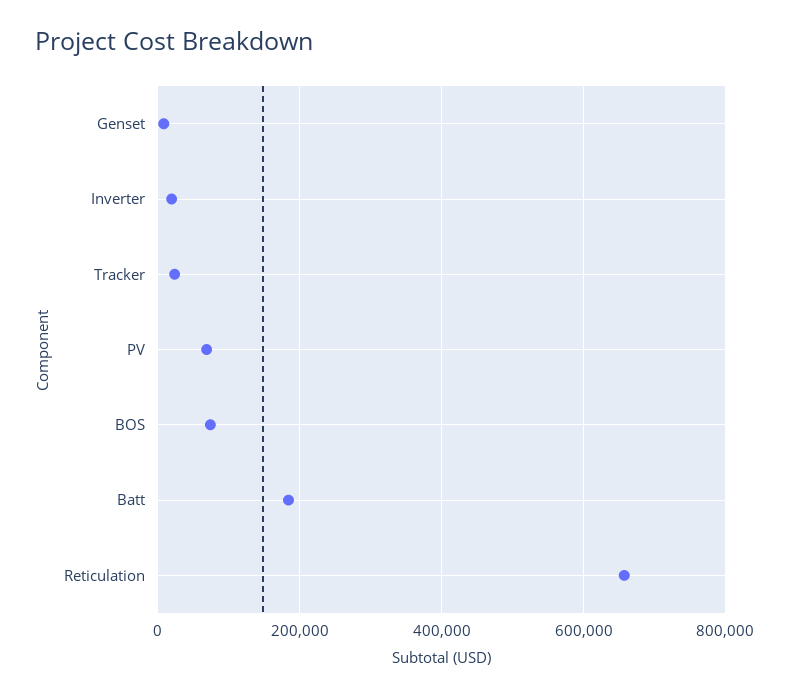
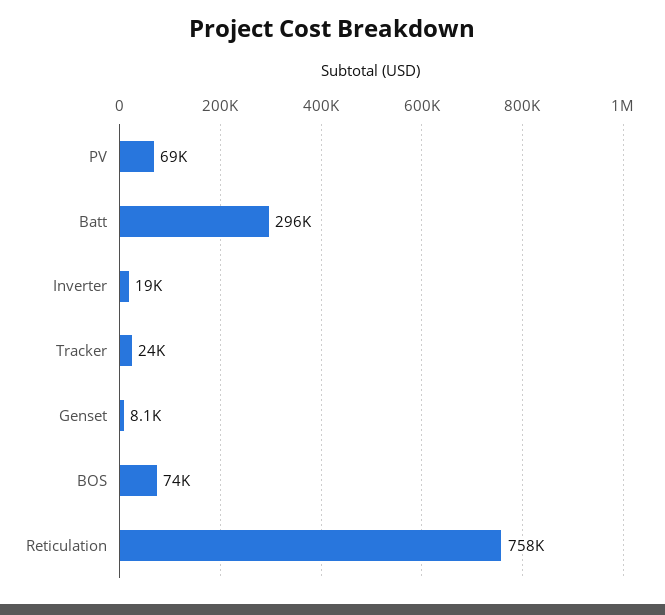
  {
    "Genset": 8100,
    "Inverter": 19000,
    "Tracker": 24000,
    "PV": 69000,
    "BOS": 74000,
-   "Batt": 180000,
+   "Batt": 296000,
-   "Reticulation": 660000
+   "Reticulation": 758000
  }

